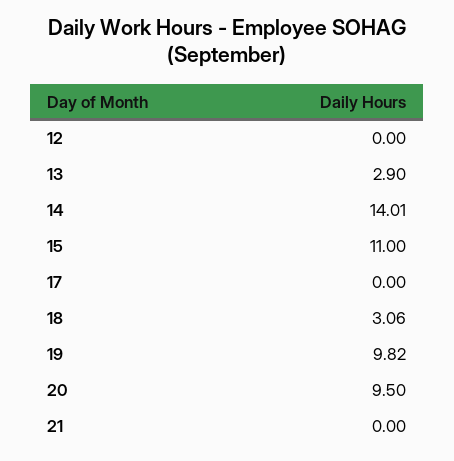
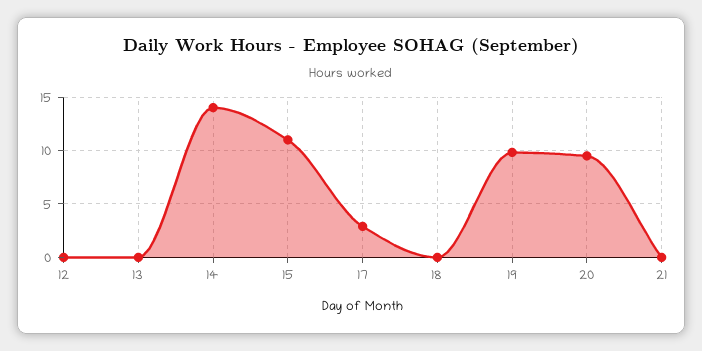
  {
    "12": 0,
-   "13": 2.9,
+   "13": 0,
    "14": 14.01,
    "15": 11,
-   "17": 0,
+   "17": 3,
-   "18": 3.06,
+   "18": 0,
    "19": 9.82,
    "20": 9.5,
    "21": 0
  }

